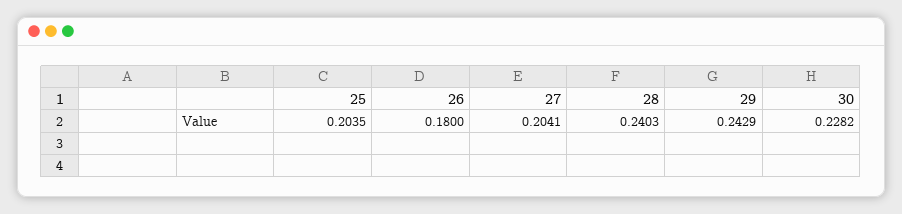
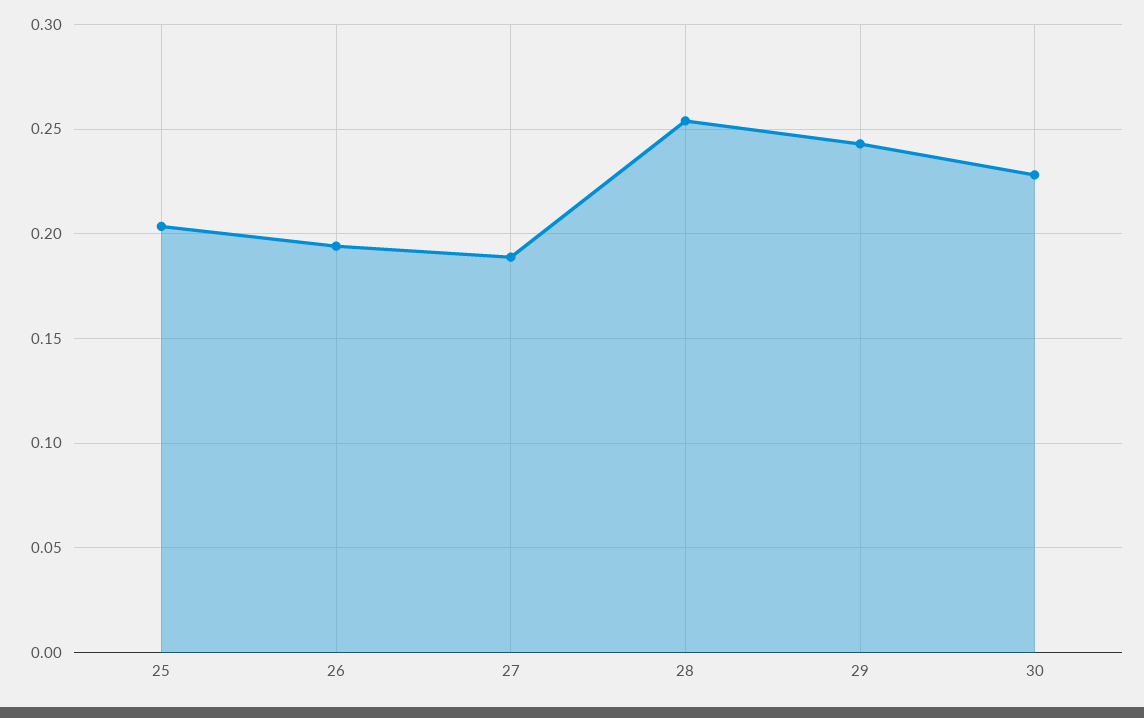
  {
    "25": 0.2035,
-   "26": 0.18,
+   "26": 0.195,
-   "27": 0.2041,
+   "27": 0.19,
-   "28": 0.2403,
+   "28": 0.255,
    "29": 0.2429,
    "30": 0.2282
  }

